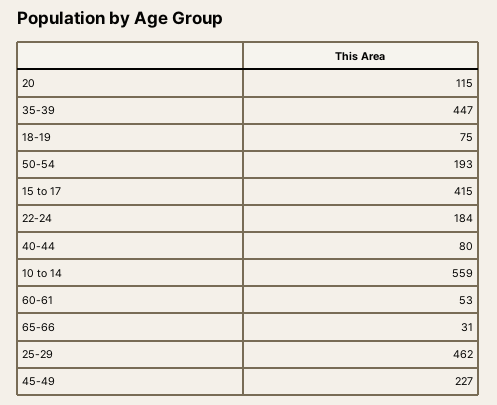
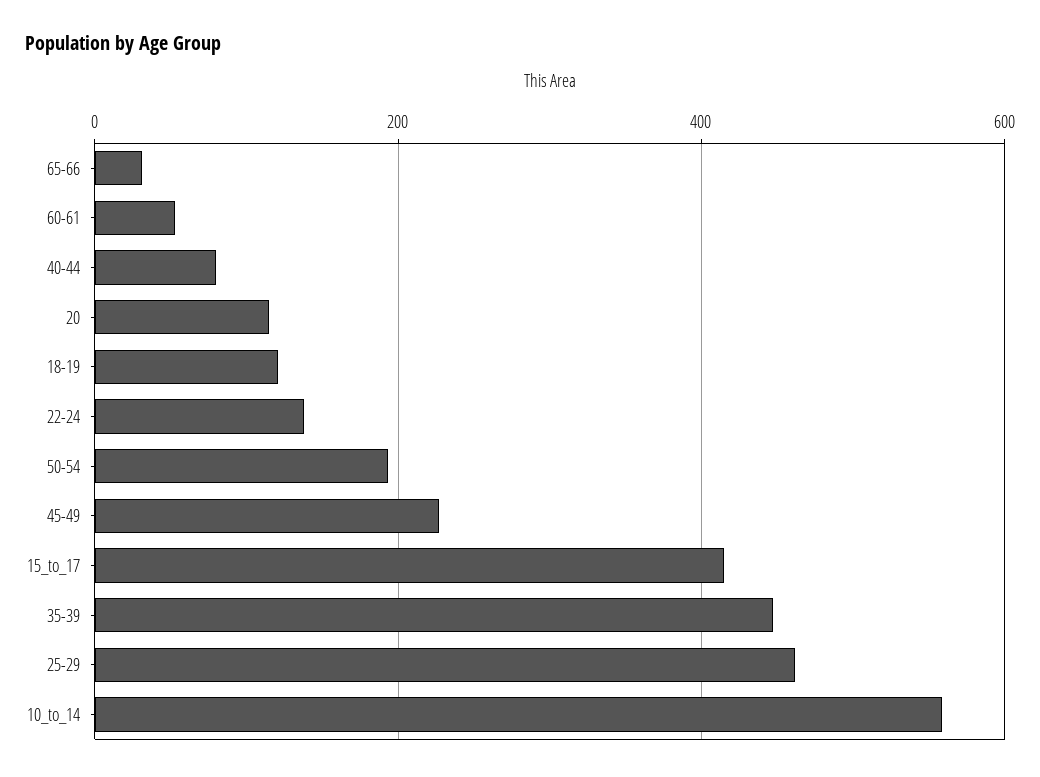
  {
    "20": 115,
    "35-39": 447,
-   "18-19": 75,
+   "18-19": 120,
    "50-54": 193,
    "15 to 17": 415,
-   "22-24": 184,
+   "22-24": 140,
    "40-44": 80,
    "10 to 14": 559,
    "60-61": 53,
    "65-66": 31,
    "25-29": 462,
    "45-49": 227
  }

